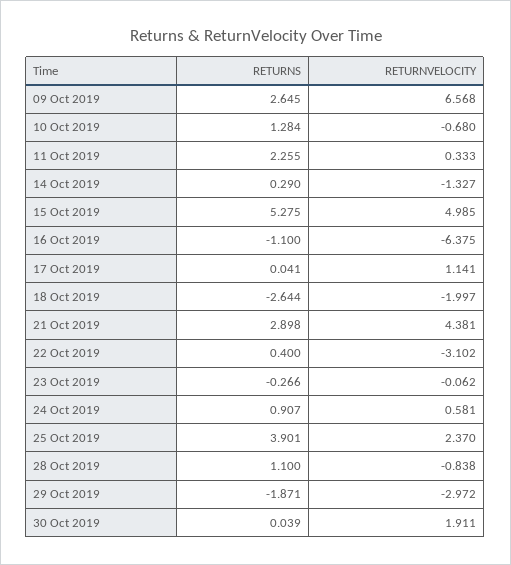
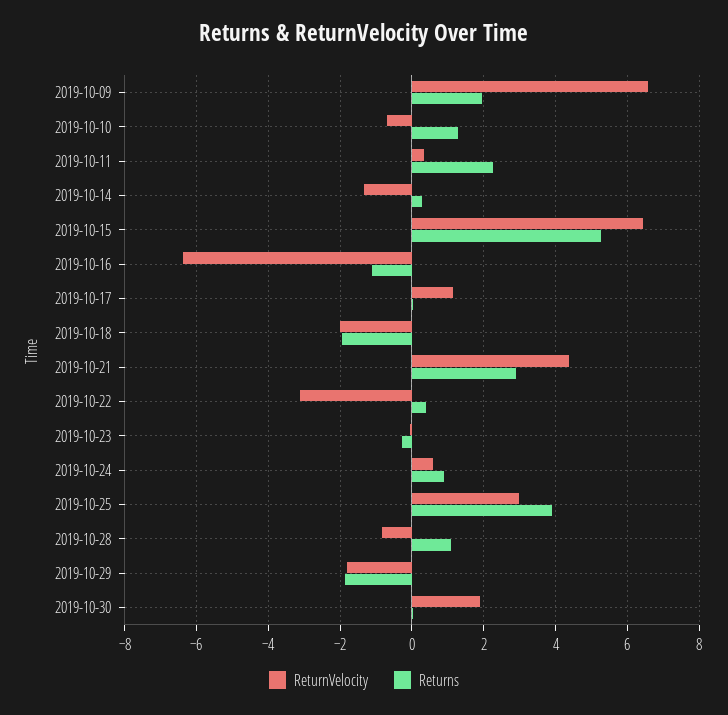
  {
    "RETURNS": {
-     "09 Oct 2019": 2.645,
+     "09 Oct 2019": 2,
      "10 Oct 2019": 1.284,
      "11 Oct 2019": 2.255,
      "14 Oct 2019": 0.29,
      "15 Oct 2019": 5.275,
      "16 Oct 2019": -1.1,
      "17 Oct 2019": 0.041,
-     "18 Oct 2019": -2.644,
+     "18 Oct 2019": -2,
      "21 Oct 2019": 2.898,
      "22 Oct 2019": 0.4,
      "23 Oct 2019": -0.266,
      "24 Oct 2019": 0.907,
      "25 Oct 2019": 3.901,
      "28 Oct 2019": 1.1,
      "29 Oct 2019": -1.871,
      "30 Oct 2019": 0.039
    },
    "RETURNVELOCITY": {
      "09 Oct 2019": 6.568,
      "10 Oct 2019": -0.68,
      "11 Oct 2019": 0.333,
      "14 Oct 2019": -1.327,
-     "15 Oct 2019": 4.985,
+     "15 Oct 2019": 6.4,
      "16 Oct 2019": -6.375,
      "17 Oct 2019": 1.141,
      "18 Oct 2019": -1.997,
      "21 Oct 2019": 4.381,
      "22 Oct 2019": -3.102,
      "23 Oct 2019": -0.062,
      "24 Oct 2019": 0.581,
-     "25 Oct 2019": 2.37,
+     "25 Oct 2019": 3,
      "28 Oct 2019": -0.838,
-     "29 Oct 2019": -2.972,
+     "29 Oct 2019": -1.8,
      "30 Oct 2019": 1.911
    }
  }

